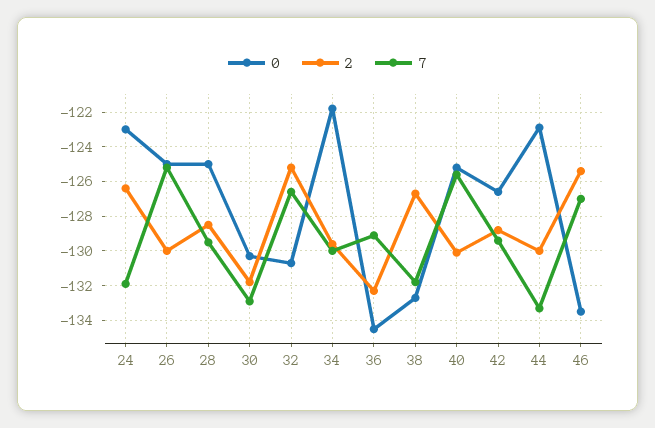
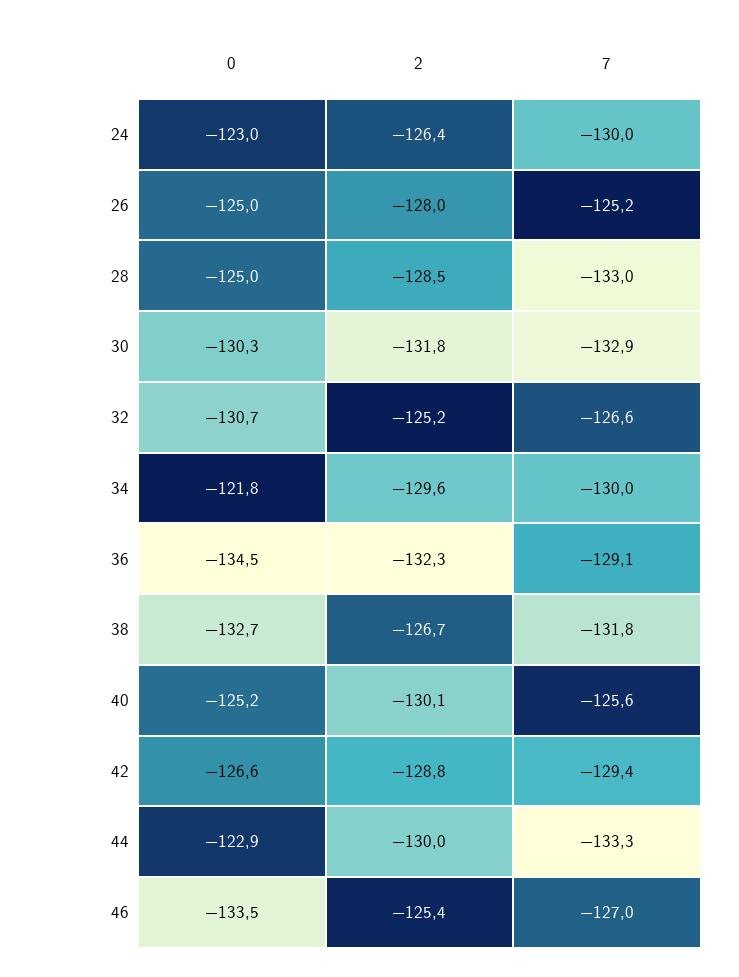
  {
    "0": {
      "24": -123,
      "26": -125,
      "28": -125,
      "30": -130.3,
      "32": -130.7,
      "34": -121.8,
      "36": -134.5,
      "38": -132.7,
      "40": -125.2,
      "42": -126.6,
      "44": -122.9,
      "46": -133.5
    },
    "2": {
      "24": -126.4,
-     "26": -130,
+     "26": -128,
      "28": -128.5,
      "30": -131.8,
      "32": -125.2,
      "34": -129.6,
      "36": -132.3,
      "38": -126.7,
      "40": -130.1,
      "42": -128.8,
      "44": -130,
      "46": -125.4
    },
    "7": {
-     "24": -132,
+     "24": -130,
      "26": -125.2,
-     "28": -129.5,
+     "28": -133,
      "30": -132.9,
      "32": -126.6,
      "34": -130,
      "36": -129.1,
      "38": -131.8,
      "40": -125.6,
      "42": -129.4,
      "44": -133.3,
      "46": -127
    }
  }

